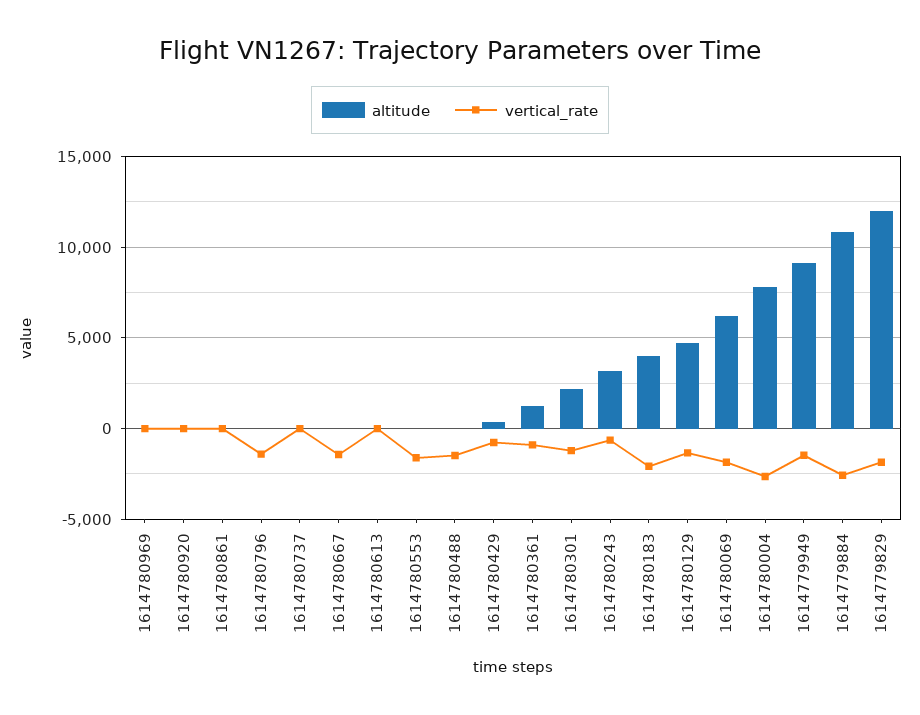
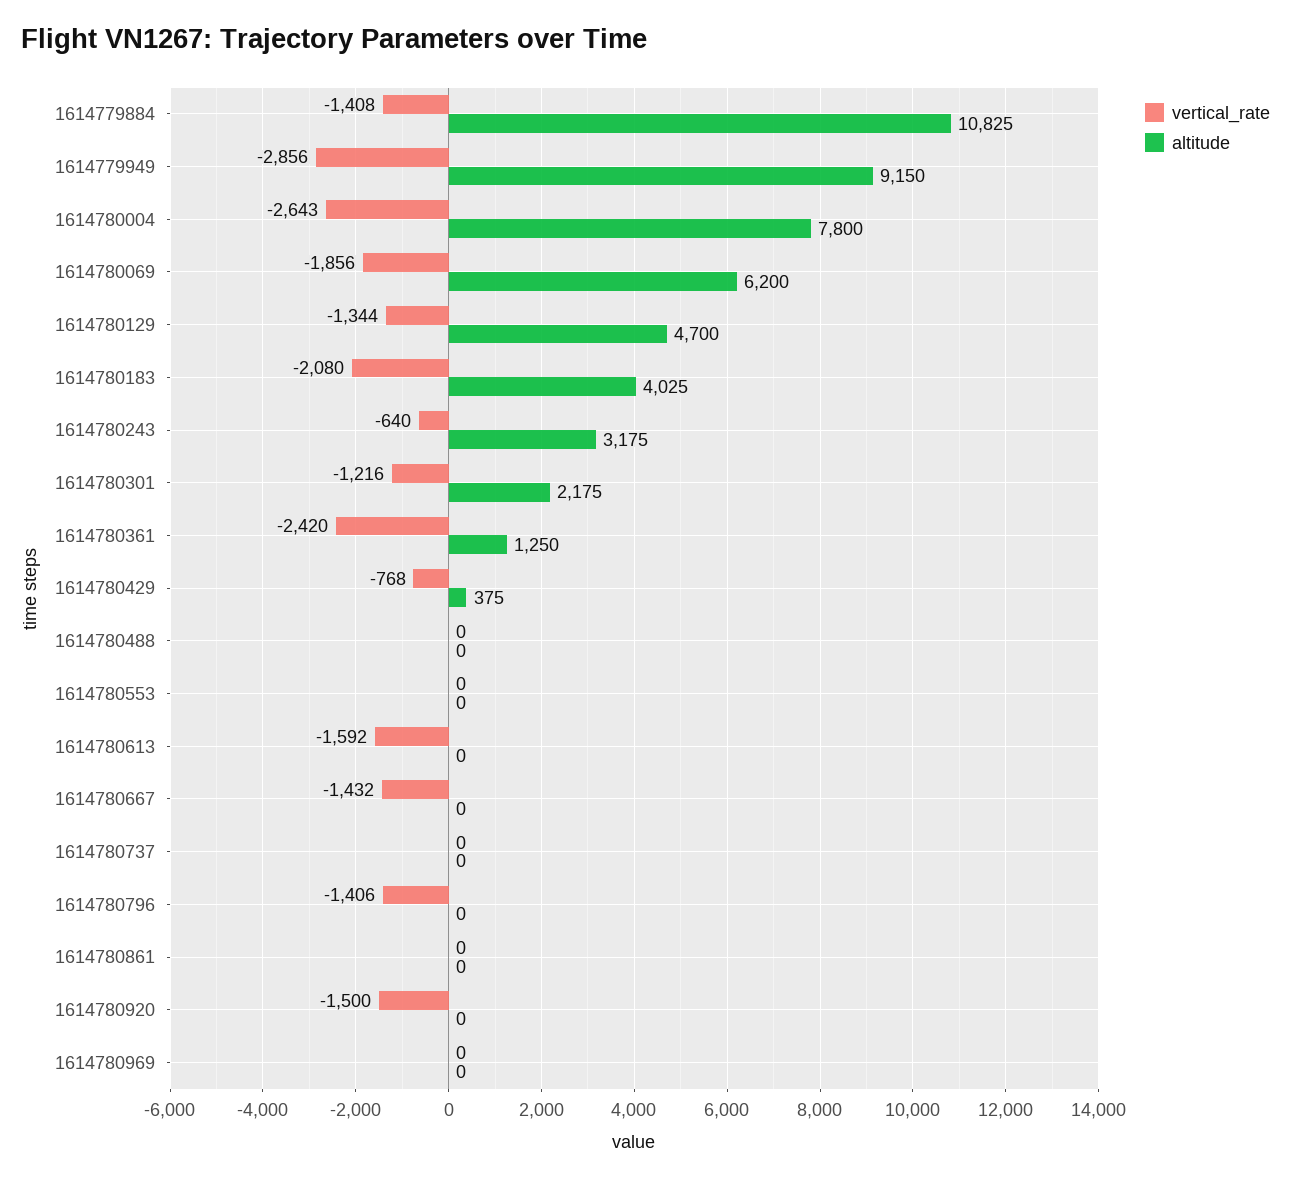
  {
    "altitude": {
      "1614780969": 0,
      "1614780920": 0,
      "1614780861": 0,
      "1614780796": 0,
      "1614780737": 0,
      "1614780667": 0,
      "1614780613": 0,
      "1614780553": 0,
      "1614780488": 0,
      "1614780429": 375,
      "1614780361": 1250,
      "1614780301": 2175,
      "1614780243": 3175,
      "1614780183": 4025,
      "1614780129": 4700,
      "1614780069": 6200,
      "1614780004": 7800,
      "1614779949": 9150,
-     "1614779884": 10825,
+     "1614779884": 10825
-     "1614779829": 12000
    },
    "vertical_rate": {
      "1614780969": 0,
-     "1614780920": 0,
+     "1614780920": -1500,
      "1614780861": 0,
      "1614780796": -1406,
      "1614780737": 0,
      "1614780667": -1432,
-     "1614780613": 0,
+     "1614780613": -1592,
-     "1614780553": -1500,
+     "1614780553": 0,
-     "1614780488": -1500,
+     "1614780488": 0,
      "1614780429": -768,
-     "1614780361": -1000,
+     "1614780361": -2420,
      "1614780301": -1216,
      "1614780243": -640,
      "1614780183": -2080,
      "1614780129": -1344,
      "1614780069": -1856,
      "1614780004": -2643,
-     "1614779949": -1500,
+     "1614779949": -2856,
-     "1614779884": -2500,
+     "1614779884": -1408
-     "1614779829": -2000
    }
  }

